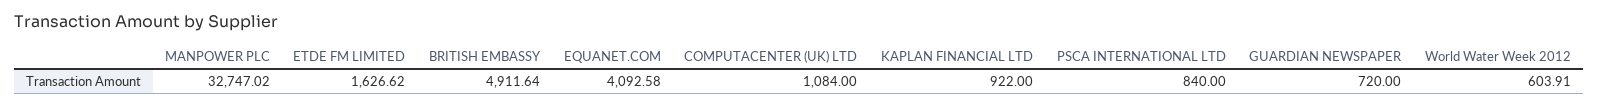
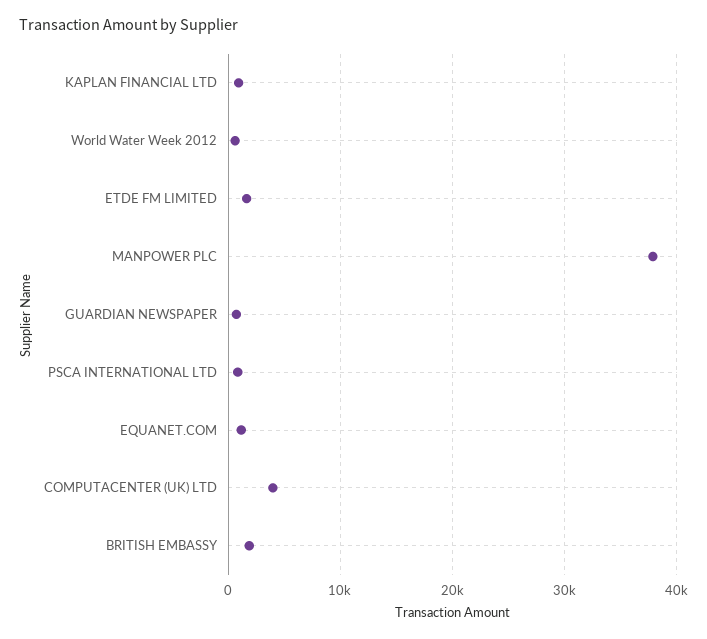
  {
-   "MANPOWER PLC": 32747.02,
+   "MANPOWER PLC": 38000,
    "ETDE FM LIMITED": 1626.62,
-   "BRITISH EMBASSY": 4911.64,
+   "BRITISH EMBASSY": 2000,
-   "EQUANET.COM": 4092.58,
+   "EQUANET.COM": 1000,
-   "COMPUTACENTER (UK) LTD": 1084,
+   "COMPUTACENTER (UK) LTD": 4000,
    "KAPLAN FINANCIAL LTD": 922,
    "PSCA INTERNATIONAL LTD": 840,
    "GUARDIAN NEWSPAPER": 720,
    "World Water Week 2012": 603.91
  }

